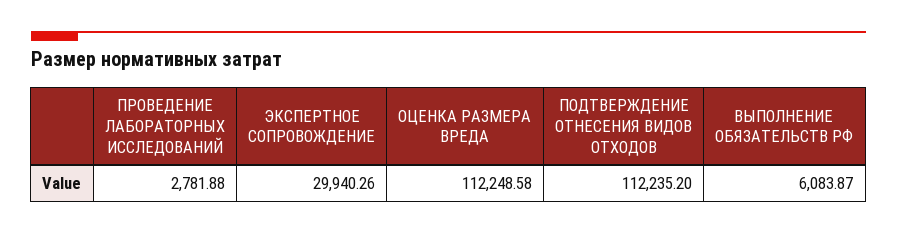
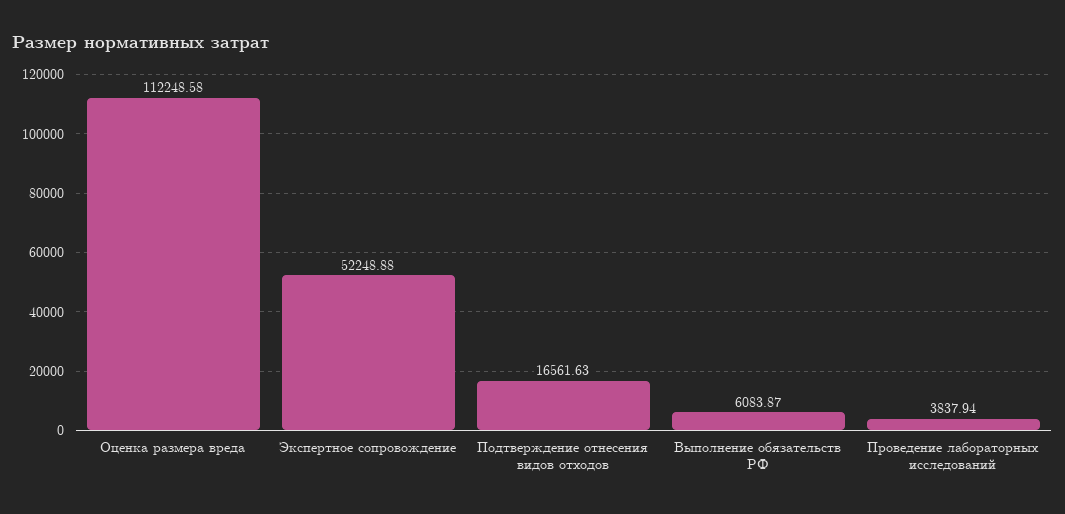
  {
-   "ПРОВЕДЕНИЕ ЛАБОРАТОРНЫХ ИССЛЕДОВАНИЙ": 2781.88,
+   "ПРОВЕДЕНИЕ ЛАБОРАТОРНЫХ ИССЛЕДОВАНИЙ": 3837.94,
-   "ЭКСПЕРТНОЕ СОПРОВОЖДЕНИЕ": 29940.26,
+   "ЭКСПЕРТНОЕ СОПРОВОЖДЕНИЕ": 52248.88,
    "ОЦЕНКА РАЗМЕРА ВРЕДА": 112248.58,
-   "ПОДТВЕРЖДЕНИЕ ОТНЕСЕНИЯ ВИДОВ ОТХОДОВ": 112235.2,
+   "ПОДТВЕРЖДЕНИЕ ОТНЕСЕНИЯ ВИДОВ ОТХОДОВ": 16561.63,
    "ВЫПОЛНЕНИЕ ОБЯЗАТЕЛЬСТВ РФ": 6083.87
  }

